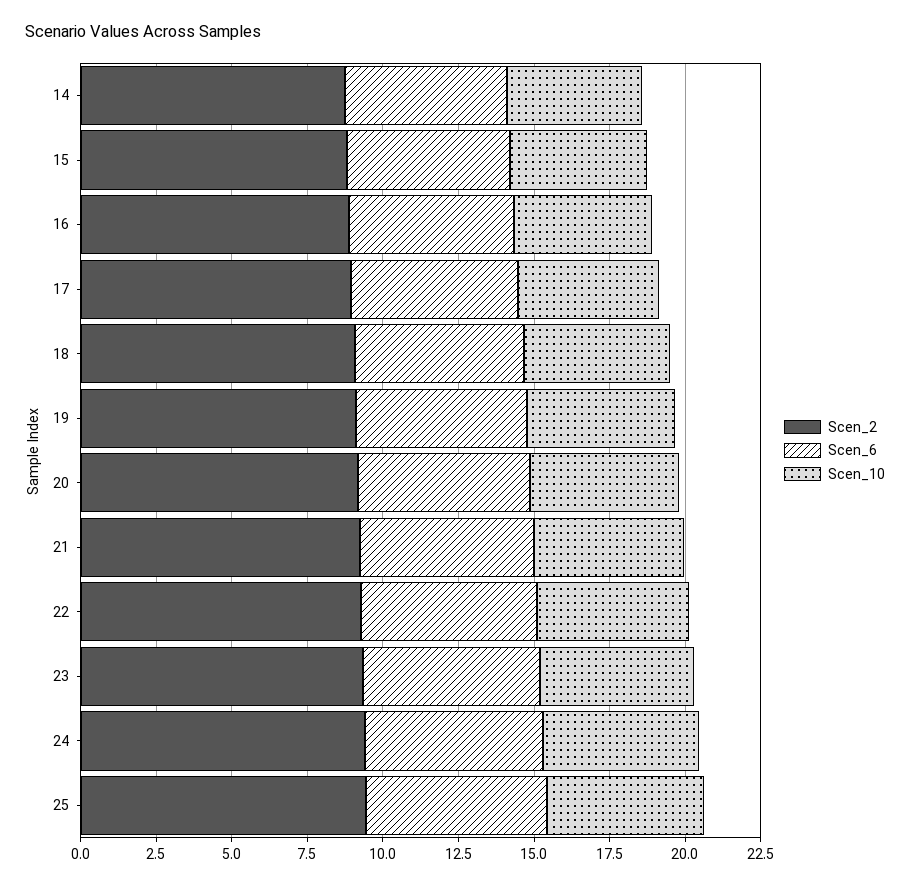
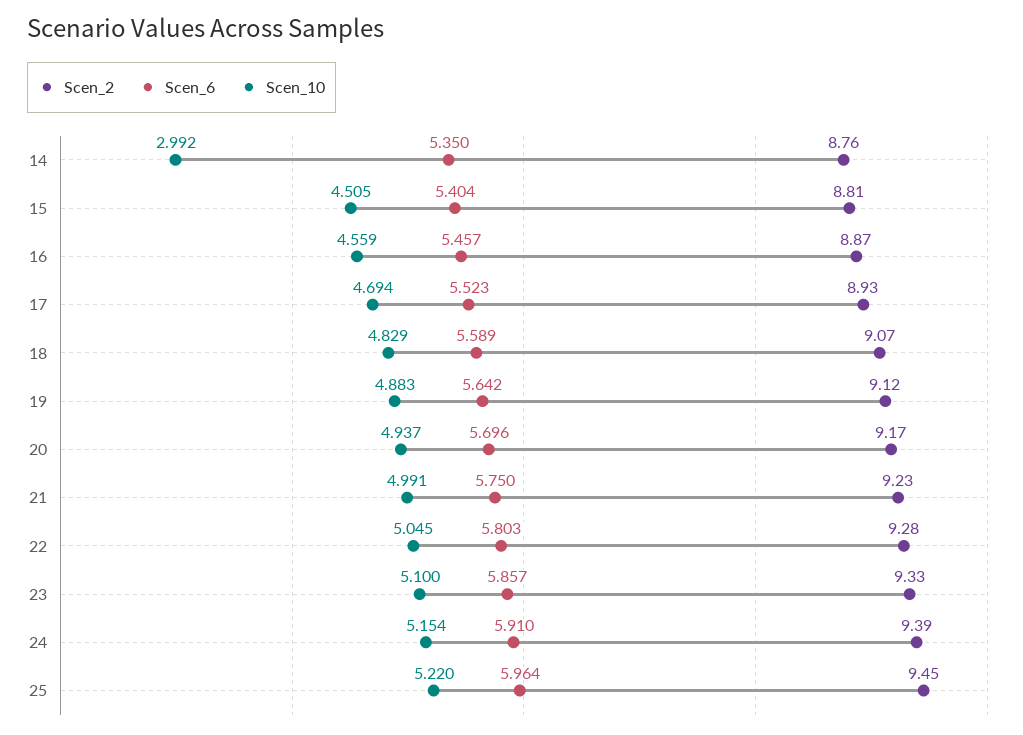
  {
    "Scen_2": {
      "14": 8.76,
      "15": 8.81,
      "16": 8.87,
      "17": 8.93,
      "18": 9.07,
      "19": 9.12,
      "20": 9.17,
      "21": 9.23,
      "22": 9.28,
      "23": 9.33,
      "24": 9.39,
      "25": 9.45
    },
    "Scen_6": {
      "14": 5.35,
      "15": 5.404,
      "16": 5.457,
      "17": 5.523,
      "18": 5.589,
      "19": 5.642,
      "20": 5.696,
      "21": 5.75,
      "22": 5.803,
      "23": 5.857,
      "24": 5.91,
      "25": 5.964
    },
    "Scen_10": {
-     "14": 4.5,
+     "14": 2.992,
      "15": 4.505,
      "16": 4.559,
      "17": 4.694,
      "18": 4.829,
      "19": 4.883,
      "20": 4.937,
      "21": 4.991,
      "22": 5.045,
      "23": 5.1,
      "24": 5.154,
      "25": 5.22
    }
  }

